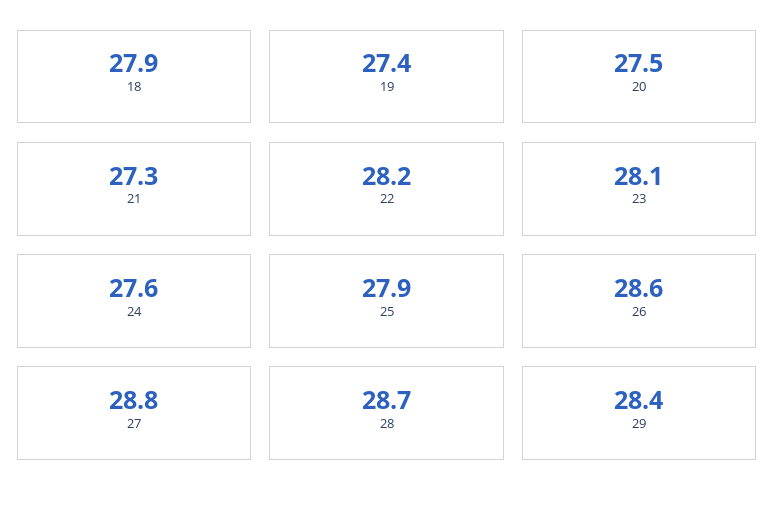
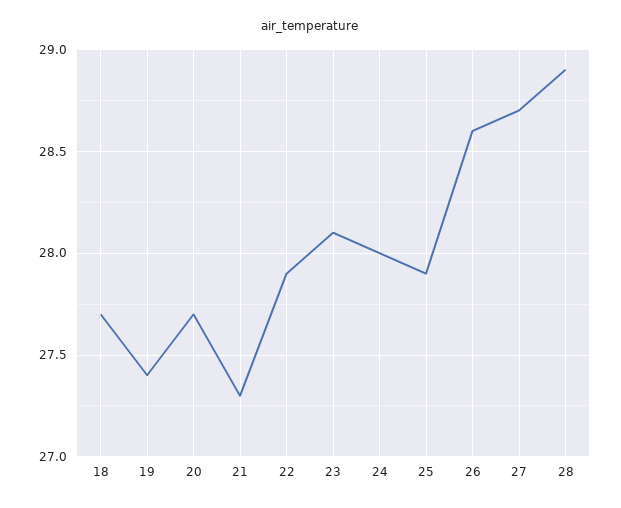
  {
-   "18": 27.9,
+   "18": 27.7,
    "19": 27.4,
-   "20": 27.5,
+   "20": 27.7,
    "21": 27.3,
-   "22": 28.2,
+   "22": 27.9,
    "23": 28.1,
-   "24": 27.6,
+   "24": 28,
    "25": 27.9,
    "26": 28.6,
-   "27": 28.8,
+   "27": 28.7,
-   "28": 28.7,
+   "28": 28.9
-   "29": 28.4
  }

